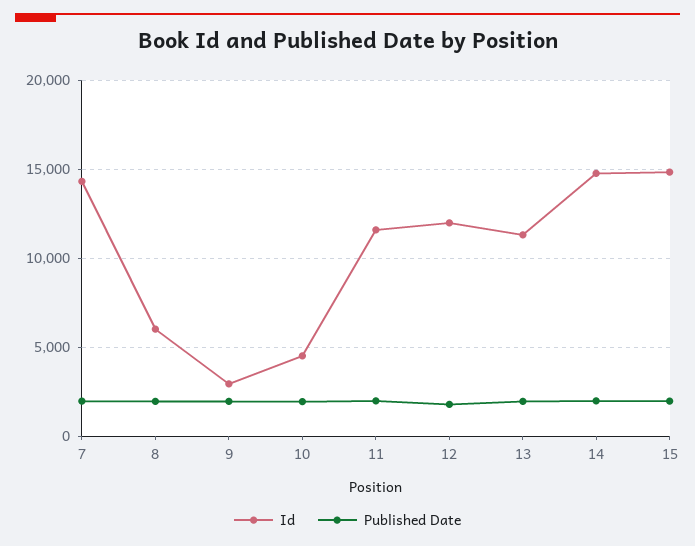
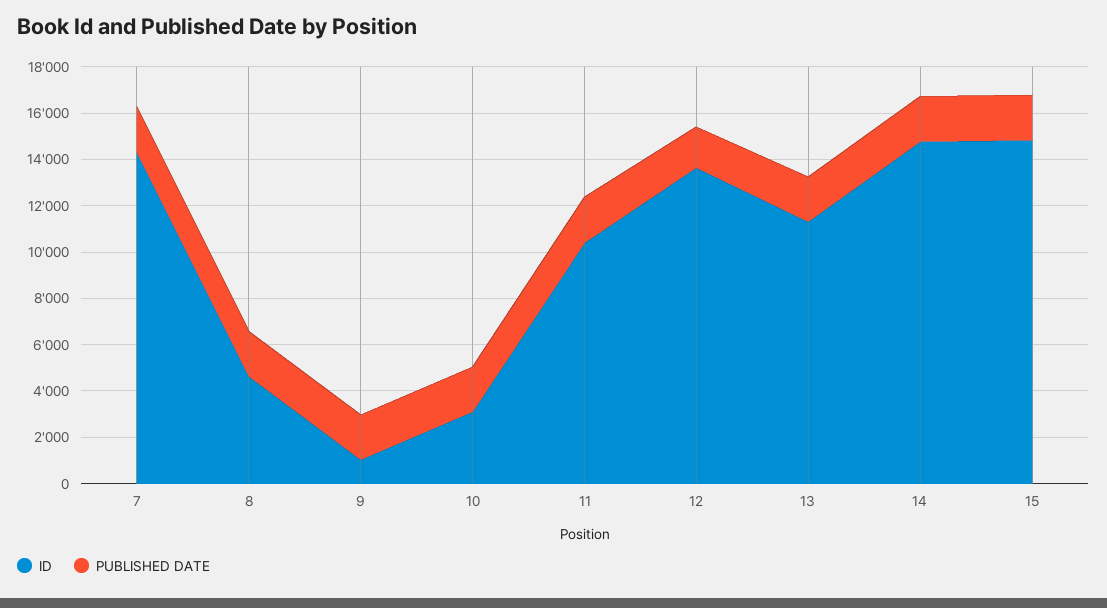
  {
    "Id": {
      "7": 14500,
-     "8": 6000,
+     "8": 4500,
-     "9": 3000,
+     "9": 1000,
-     "10": 4500,
+     "10": 3000,
-     "11": 11500,
+     "11": 10500,
-     "12": 12000,
+     "12": 13500,
      "13": 11500,
      "14": 15000,
      "15": 15000
    },
    "Published Date": {
      "7": 2000,
      "8": 2000,
      "9": 2000,
      "10": 2000,
      "11": 2000,
      "12": 2000,
      "13": 2000,
      "14": 2000,
      "15": 2000
    }
  }

